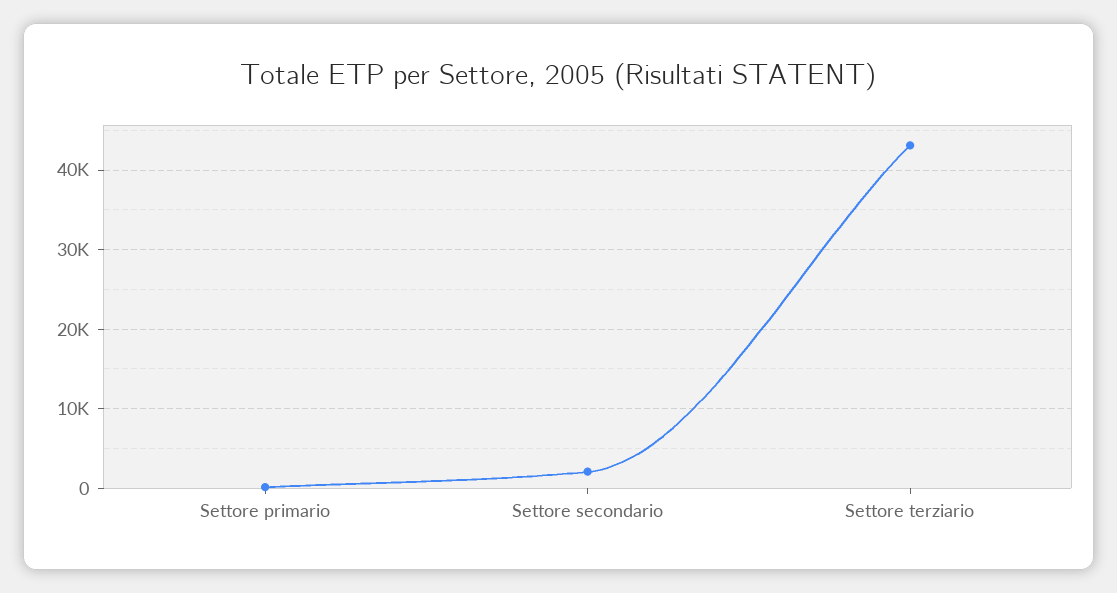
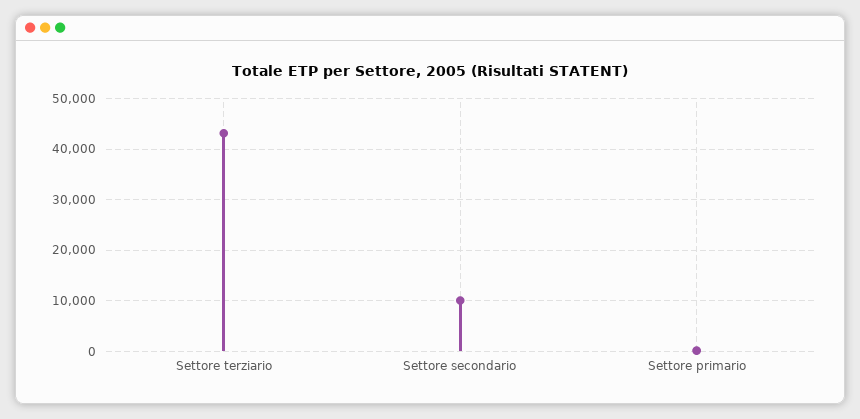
  {
    "Settore primario": 0,
-   "Settore secondario": 2000,
+   "Settore secondario": 10000,
    "Settore terziario": 43000
  }

